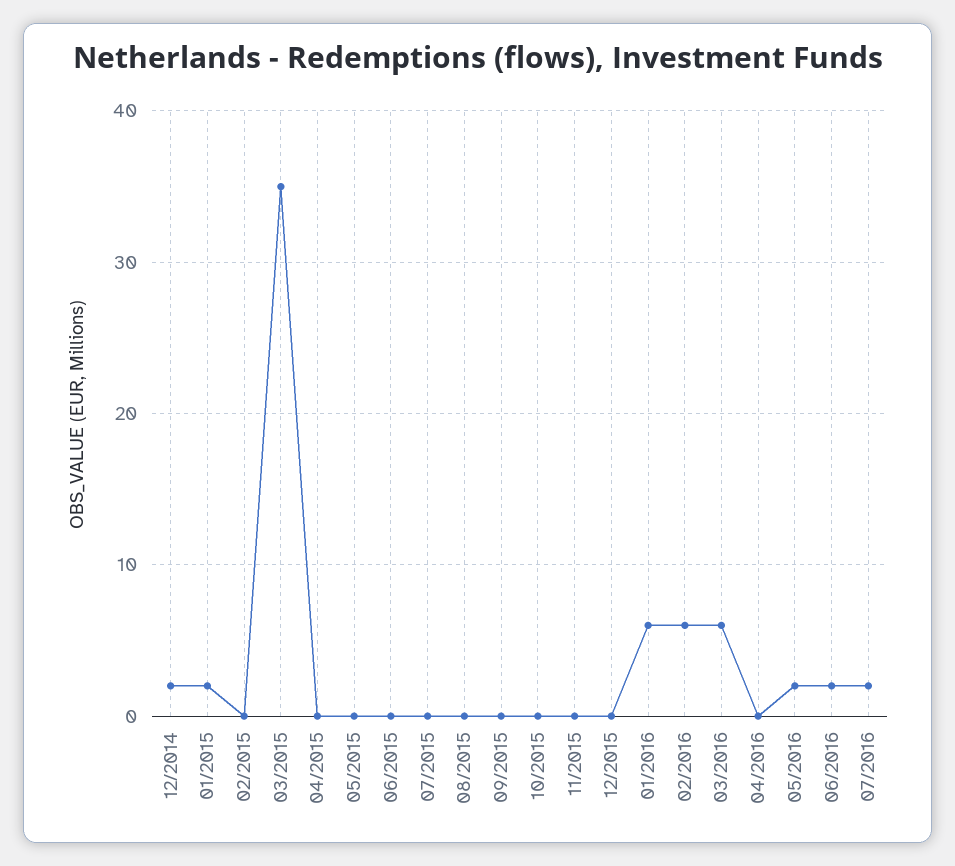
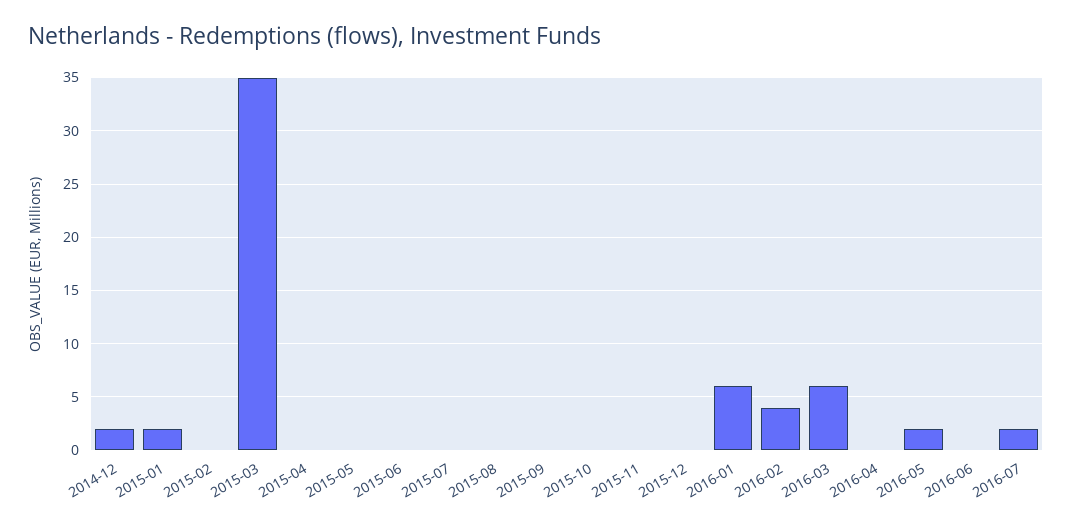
  {
    "12/2014": 2,
    "01/2015": 2,
    "02/2015": 0,
    "03/2015": 35,
    "04/2015": 0,
    "05/2015": 0,
    "06/2015": 0,
    "07/2015": 0,
    "08/2015": 0,
    "09/2015": 0,
    "10/2015": 0,
    "11/2015": 0,
    "12/2015": 0,
    "01/2016": 6,
-   "02/2016": 6,
+   "02/2016": 4,
    "03/2016": 6,
    "04/2016": 0,
    "05/2016": 2,
-   "06/2016": 2,
+   "06/2016": 0,
    "07/2016": 2
  }

